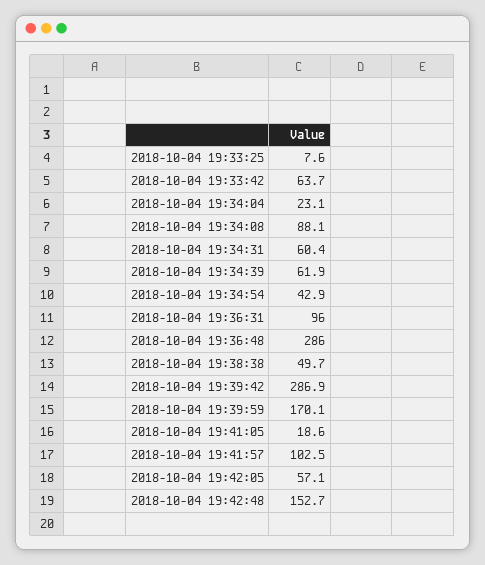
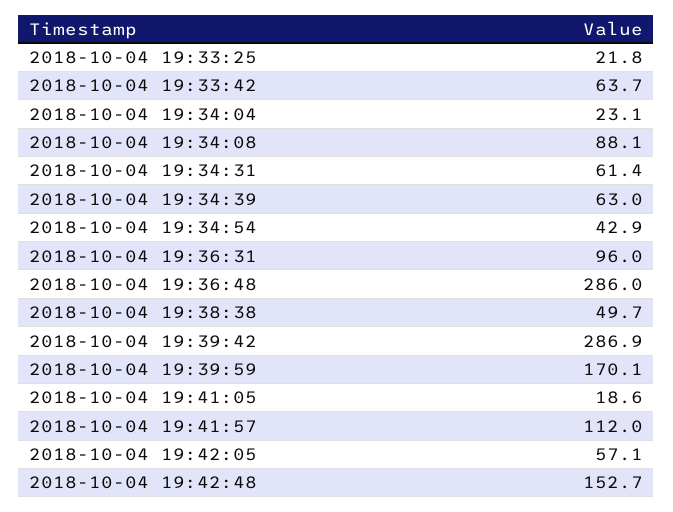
  {
-   "2018-10-04 19:33:25": 7.6,
+   "2018-10-04 19:33:25": 21.8,
    "2018-10-04 19:33:42": 63.7,
    "2018-10-04 19:34:04": 23.1,
    "2018-10-04 19:34:08": 88.1,
-   "2018-10-04 19:34:31": 60.4,
+   "2018-10-04 19:34:31": 61.4,
-   "2018-10-04 19:34:39": 61.9,
+   "2018-10-04 19:34:39": 63,
    "2018-10-04 19:34:54": 42.9,
    "2018-10-04 19:36:31": 96,
    "2018-10-04 19:36:48": 286,
    "2018-10-04 19:38:38": 49.7,
    "2018-10-04 19:39:42": 286.9,
    "2018-10-04 19:39:59": 170.1,
    "2018-10-04 19:41:05": 18.6,
-   "2018-10-04 19:41:57": 102.5,
+   "2018-10-04 19:41:57": 112,
    "2018-10-04 19:42:05": 57.1,
    "2018-10-04 19:42:48": 152.7
  }

